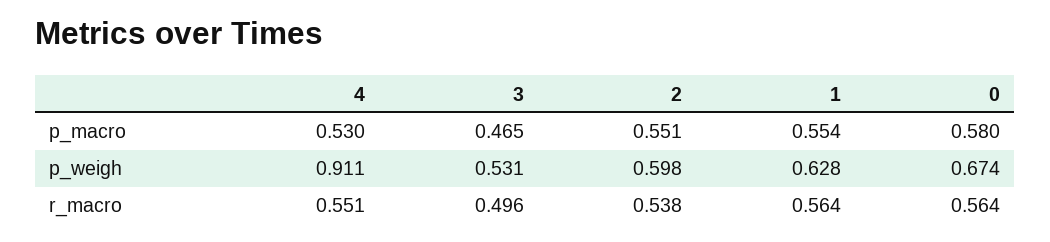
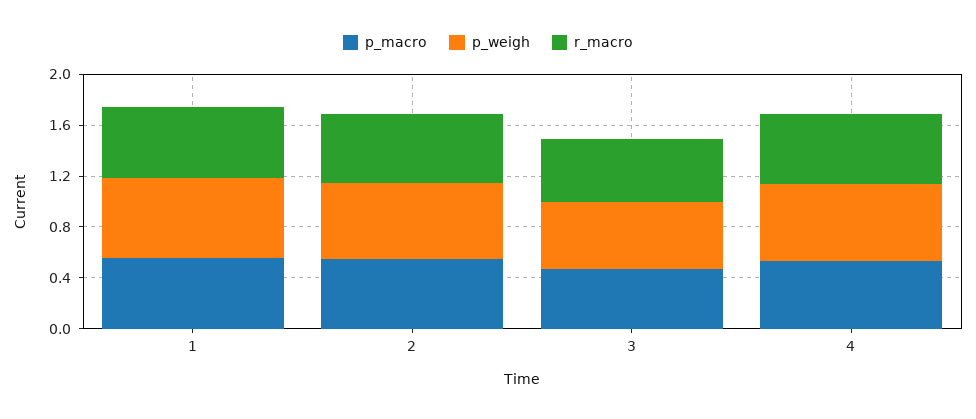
  {
    "p_macro": {
      "4": 0.53,
      "3": 0.465,
      "2": 0.551,
-     "1": 0.554,
+     "1": 0.554
-     "0": 0.58
    },
    "p_weigh": {
-     "4": 0.911,
+     "4": 0.6,
      "3": 0.531,
      "2": 0.598,
-     "1": 0.628,
+     "1": 0.628
-     "0": 0.674
    },
    "r_macro": {
      "4": 0.551,
      "3": 0.496,
      "2": 0.538,
-     "1": 0.564,
+     "1": 0.564
-     "0": 0.564
    }
  }

